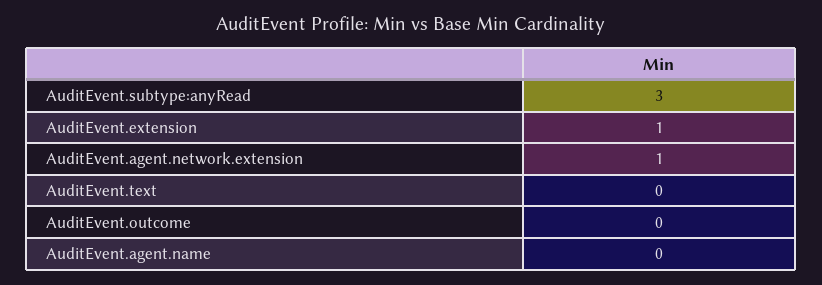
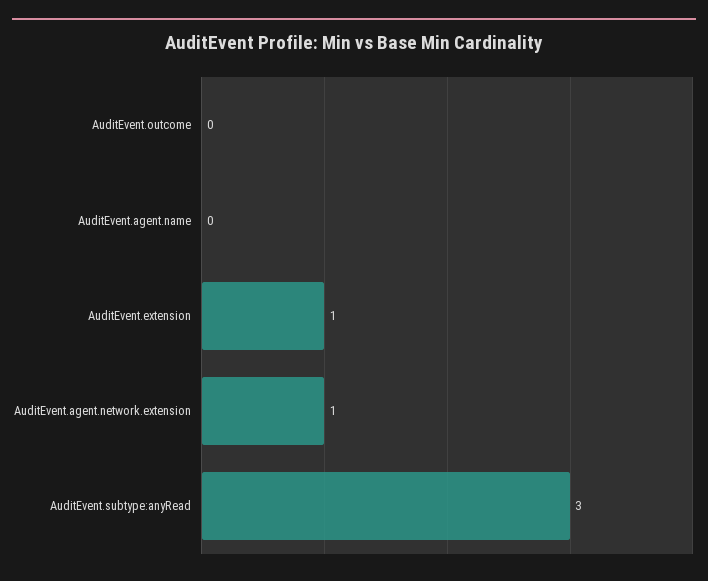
  {
    "AuditEvent.subtype:anyRead": 3,
    "AuditEvent.extension": 1,
    "AuditEvent.agent.network.extension": 1,
-   "AuditEvent.text": 0,
    "AuditEvent.outcome": 0,
    "AuditEvent.agent.name": 0
  }

